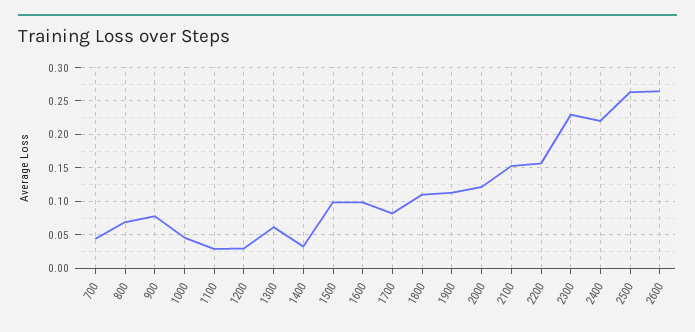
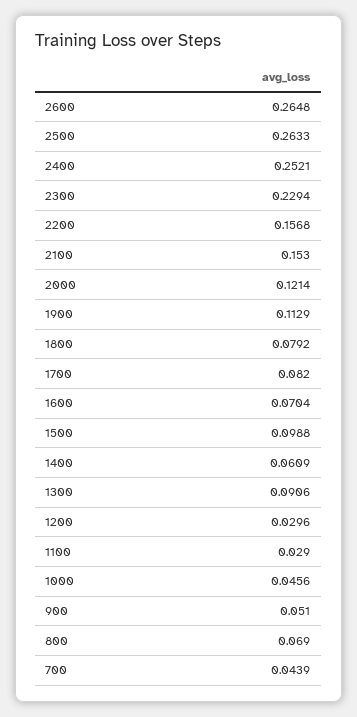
  {
    "700": 0.0439,
    "800": 0.069,
-   "900": 0.08,
+   "900": 0.051,
    "1000": 0.0456,
    "1100": 0.029,
    "1200": 0.0296,
-   "1300": 0.06,
+   "1300": 0.0906,
-   "1400": 0.03,
+   "1400": 0.0609,
    "1500": 0.0988,
-   "1600": 0.1,
+   "1600": 0.0704,
    "1700": 0.082,
-   "1800": 0.11,
+   "1800": 0.0792,
    "1900": 0.1129,
    "2000": 0.1214,
    "2100": 0.153,
    "2200": 0.1568,
    "2300": 0.2294,
-   "2400": 0.22,
+   "2400": 0.2521,
    "2500": 0.2633,
    "2600": 0.2648
  }

